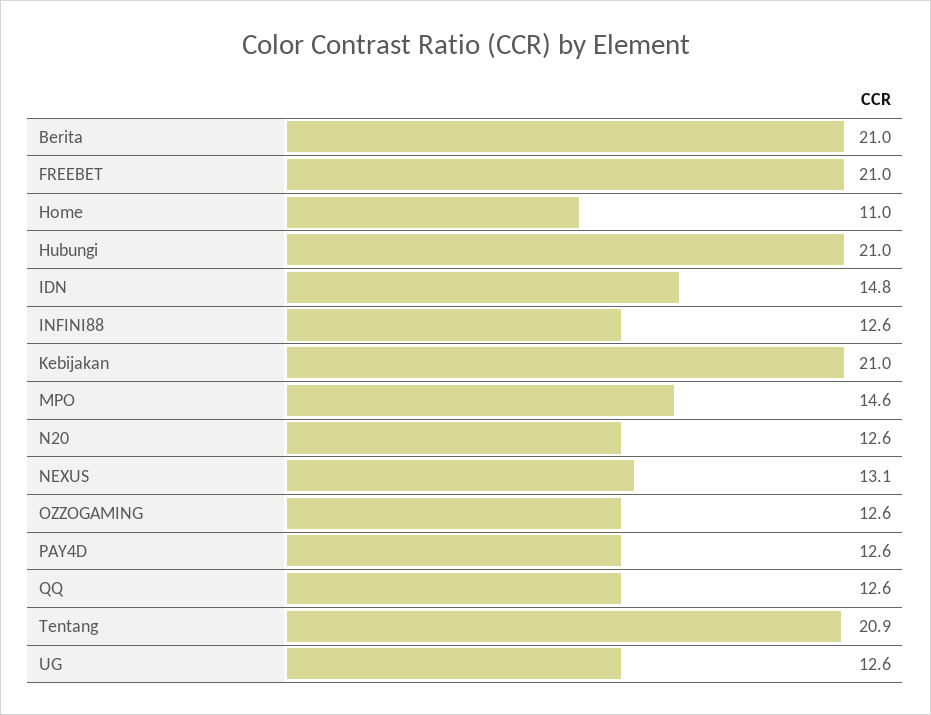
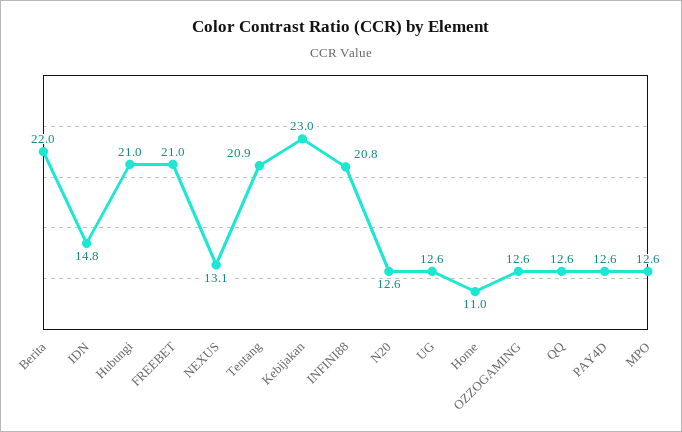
  {
-   "Berita": 21,
+   "Berita": 22,
    "FREEBET": 21,
    "Home": 11,
    "Hubungi": 21,
    "IDN": 14.8,
-   "INFINI88": 12.6,
+   "INFINI88": 20.8,
-   "Kebijakan": 21,
+   "Kebijakan": 23,
-   "MPO": 14.6,
+   "MPO": 12.6,
    "N20": 12.6,
    "NEXUS": 13.1,
    "OZZOGAMING": 12.6,
    "PAY4D": 12.6,
    "QQ": 12.6,
    "Tentang": 20.9,
    "UG": 12.6
  }

